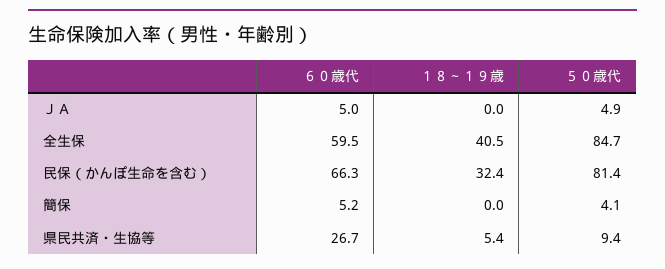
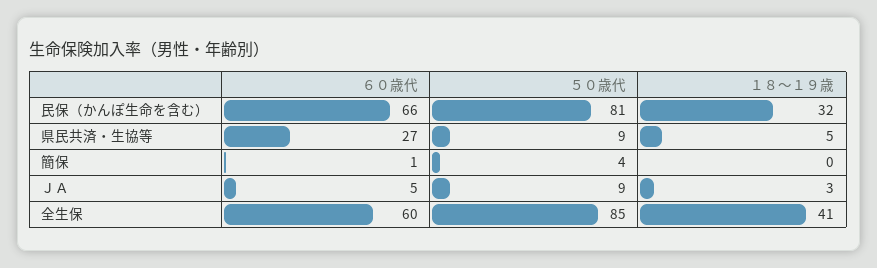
  {
    "６０歳代": {
      "ＪＡ": 5,
      "全生保": 59.5,
      "民保（かんぽ生命を含む）": 66.3,
-     "簡保": 5.2,
+     "簡保": 1,
      "県民共済・生協等": 26.7
    },
    "１８～１９歳": {
-     "ＪＡ": 0,
+     "ＪＡ": 3,
      "全生保": 40.5,
      "民保（かんぽ生命を含む）": 32.4,
      "簡保": 0,
      "県民共済・生協等": 5.4
    },
    "５０歳代": {
-     "ＪＡ": 4.9,
+     "ＪＡ": 9,
      "全生保": 84.7,
      "民保（かんぽ生命を含む）": 81.4,
      "簡保": 4.1,
      "県民共済・生協等": 9.4
    }
  }

